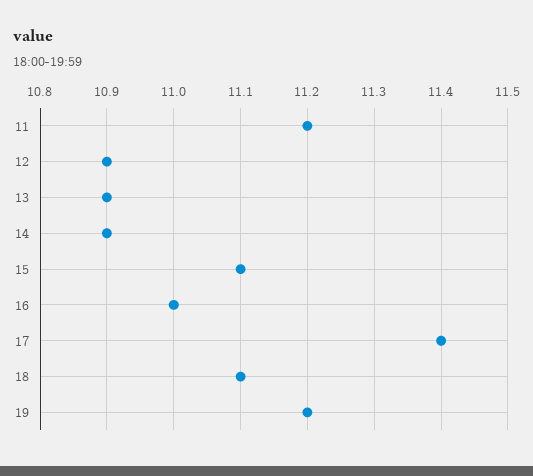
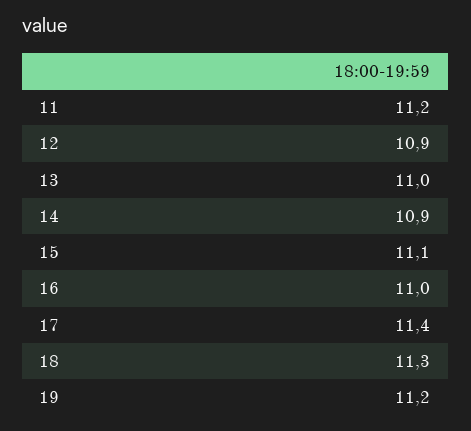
  {
    "11": 11.2,
    "12": 10.9,
-   "13": 10.9,
+   "13": 11,
    "14": 10.9,
    "15": 11.1,
    "16": 11,
    "17": 11.4,
-   "18": 11.1,
+   "18": 11.3,
    "19": 11.2
  }

